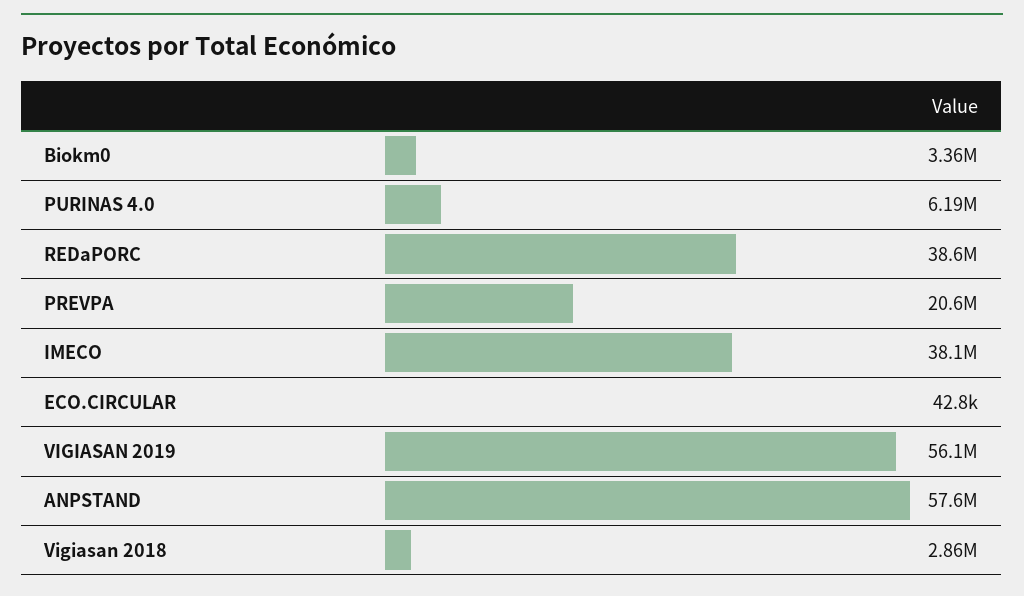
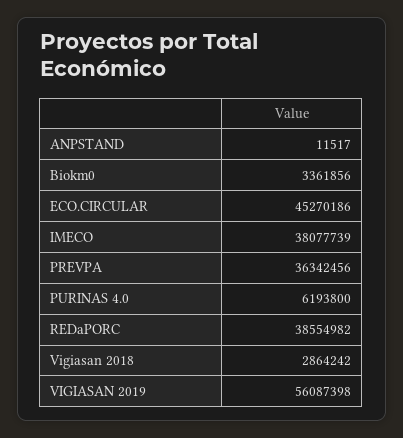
  {
    "Biokm0": 3361856,
    "PURINAS 4.0": 6193800,
    "REDaPORC": 38554982,
-   "PREVPA": 20600000,
+   "PREVPA": 36342456,
    "IMECO": 38077739,
-   "ECO.CIRCULAR": 42800,
+   "ECO.CIRCULAR": 45270186,
    "VIGIASAN 2019": 56087398,
-   "ANPSTAND": 57600000,
+   "ANPSTAND": 11517,
    "Vigiasan 2018": 2864242
  }

